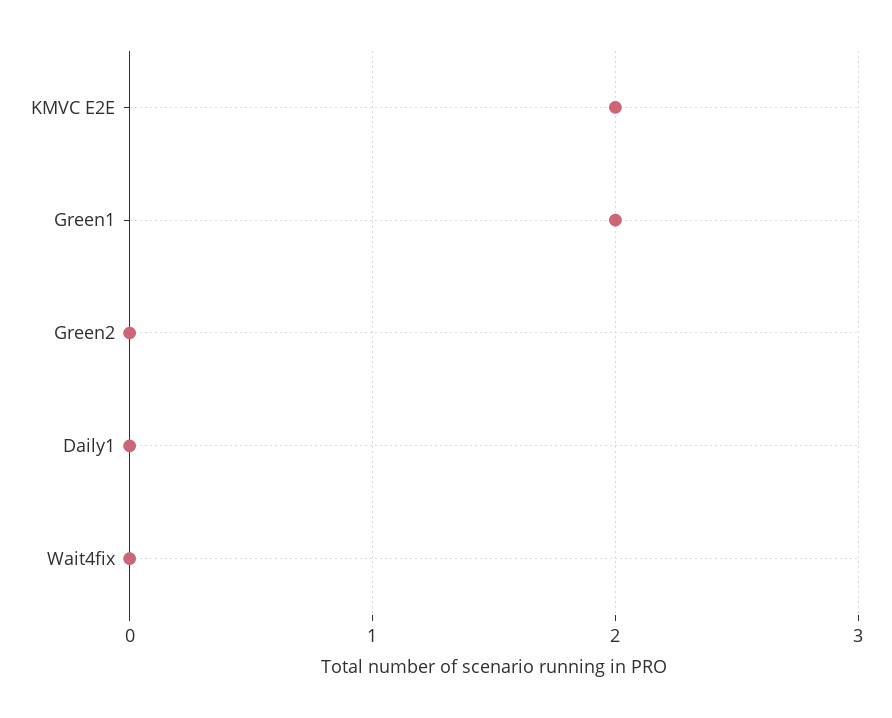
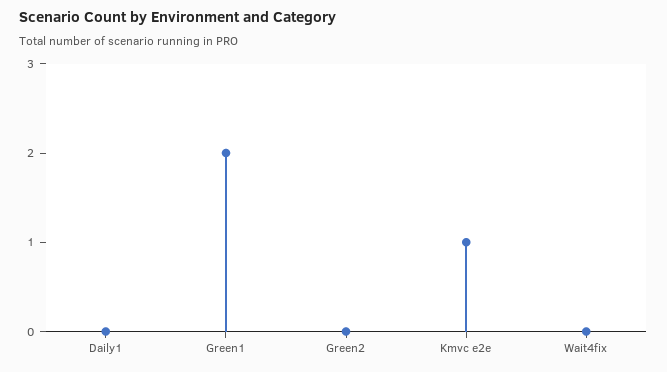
  {
-   "KMVC E2E": 2,
+   "KMVC E2E": 1,
    "Green1": 2,
    "Green2": 0,
    "Daily1": 0,
    "Wait4fix": 0
  }

